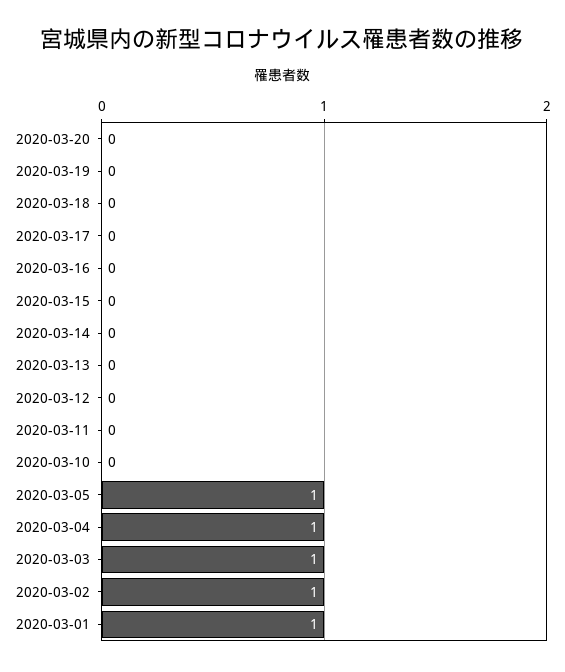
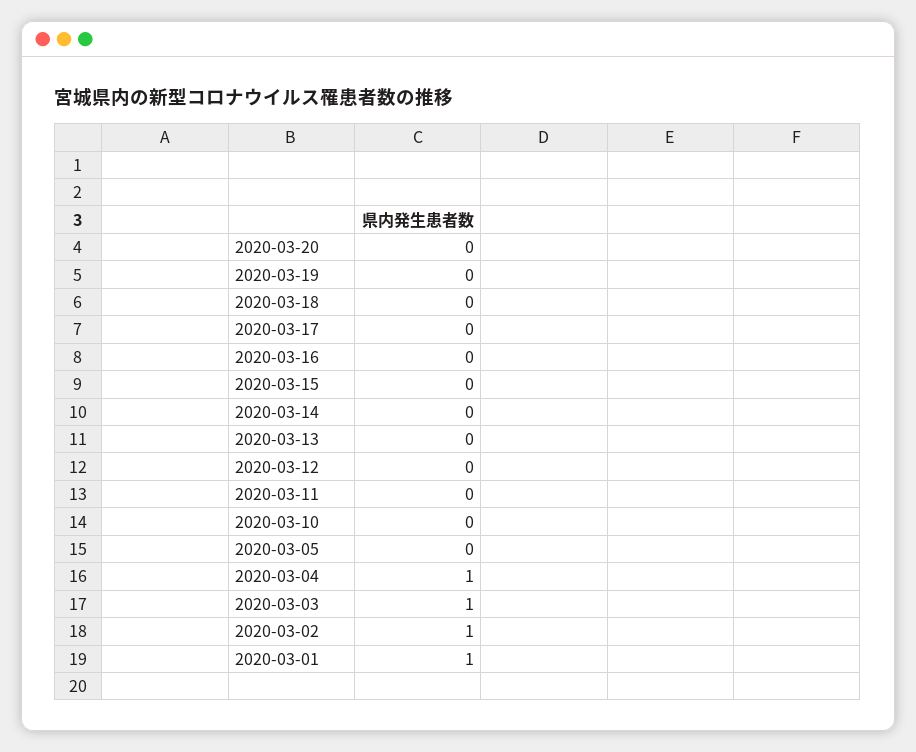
  {
    "2020-03-20": 0,
    "2020-03-19": 0,
    "2020-03-18": 0,
    "2020-03-17": 0,
    "2020-03-16": 0,
    "2020-03-15": 0,
    "2020-03-14": 0,
    "2020-03-13": 0,
    "2020-03-12": 0,
    "2020-03-11": 0,
    "2020-03-10": 0,
-   "2020-03-05": 1,
+   "2020-03-05": 0,
    "2020-03-04": 1,
    "2020-03-03": 1,
    "2020-03-02": 1,
    "2020-03-01": 1
  }

